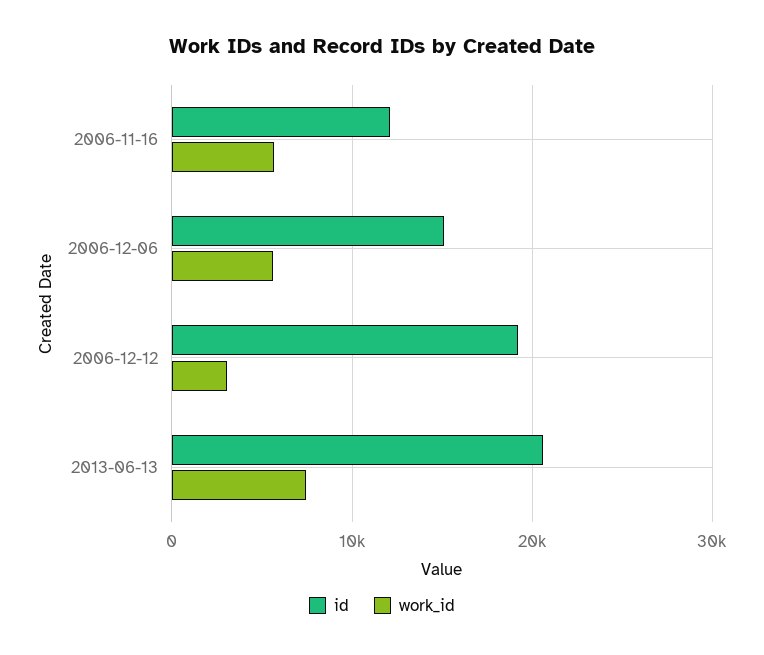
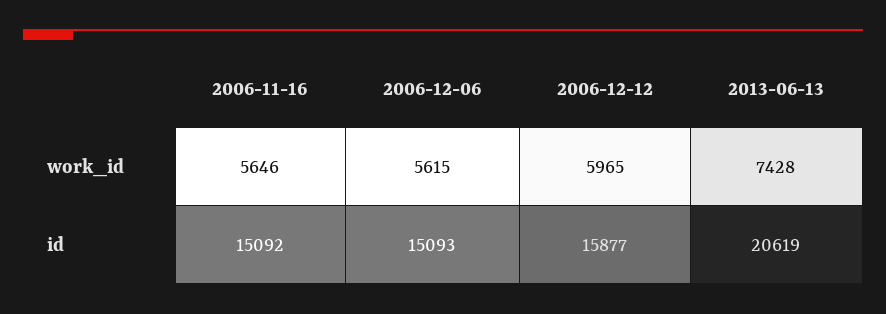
  {
    "id": {
-     "2006-11-16": 12000,
+     "2006-11-16": 15092,
      "2006-12-06": 15093,
-     "2006-12-12": 19000,
+     "2006-12-12": 15877,
      "2013-06-13": 20619
    },
    "work_id": {
      "2006-11-16": 5646,
      "2006-12-06": 5615,
-     "2006-12-12": 3000,
+     "2006-12-12": 5965,
      "2013-06-13": 7428
    }
  }

